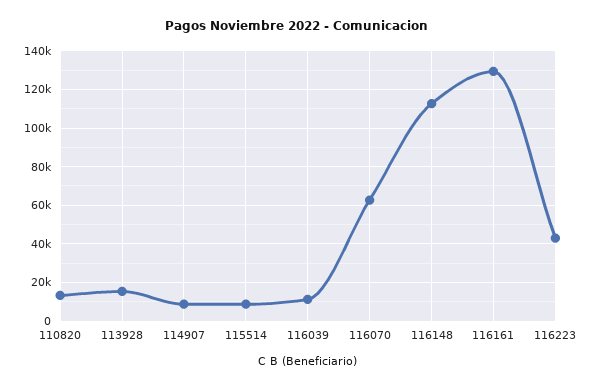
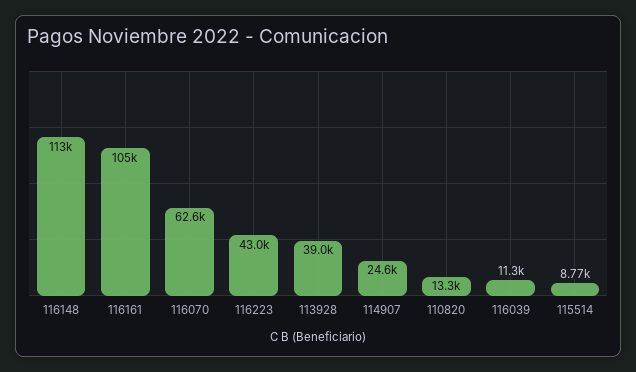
  {
    "110820": 13300,
-   "113928": 15000,
+   "113928": 39000,
-   "114907": 10000,
+   "114907": 24600,
    "115514": 8770,
    "116039": 11300,
    "116070": 62600,
    "116148": 113000,
-   "116161": 130000,
+   "116161": 105000,
    "116223": 43000
  }

